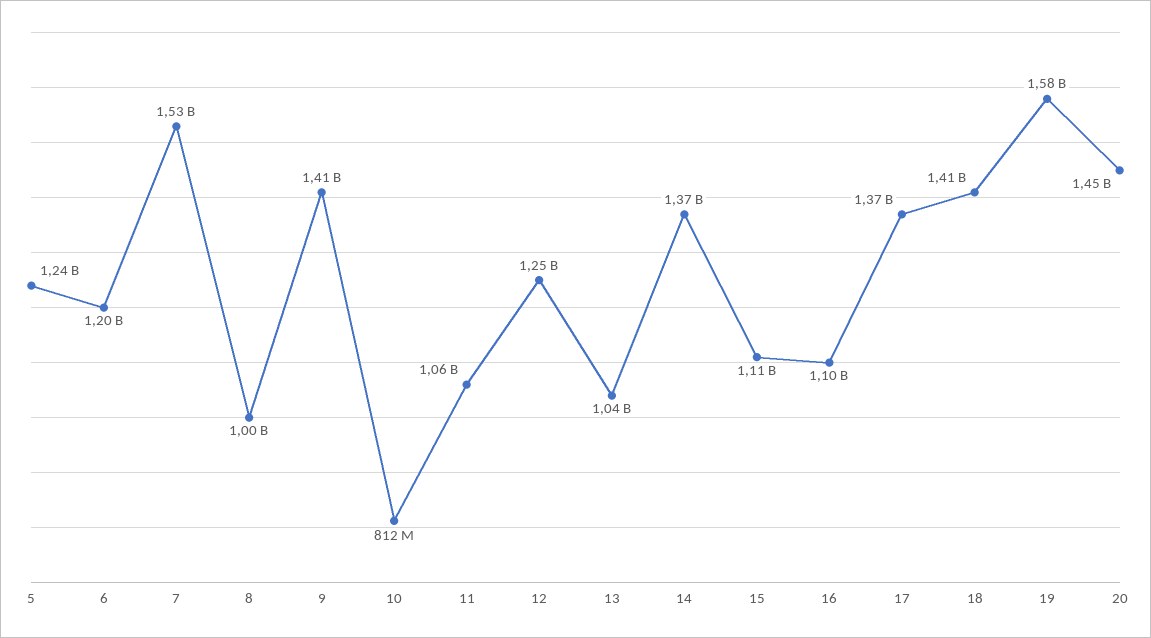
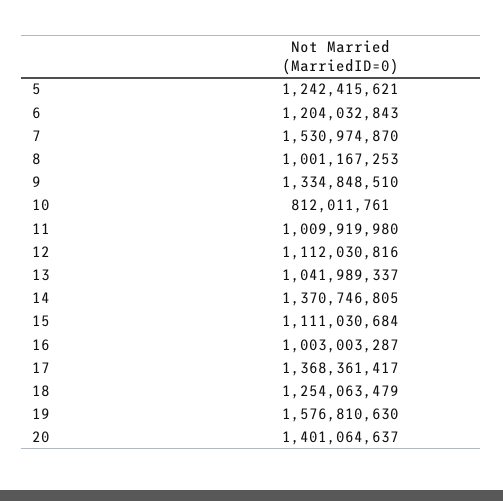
  {
    "5": 1242415621,
    "6": 1204032843,
    "7": 1530974870,
    "8": 1001167253,
-   "9": 1410000000,
+   "9": 1334848510,
    "10": 812011761,
-   "11": 1060000000,
+   "11": 1009919980,
-   "12": 1250000000,
+   "12": 1112030816,
    "13": 1041989337,
    "14": 1370746805,
    "15": 1111030684,
-   "16": 1100000000,
+   "16": 1003003287,
    "17": 1368361417,
-   "18": 1410000000,
+   "18": 1254063479,
    "19": 1576810630,
-   "20": 1450000000
+   "20": 1401064637
  }

